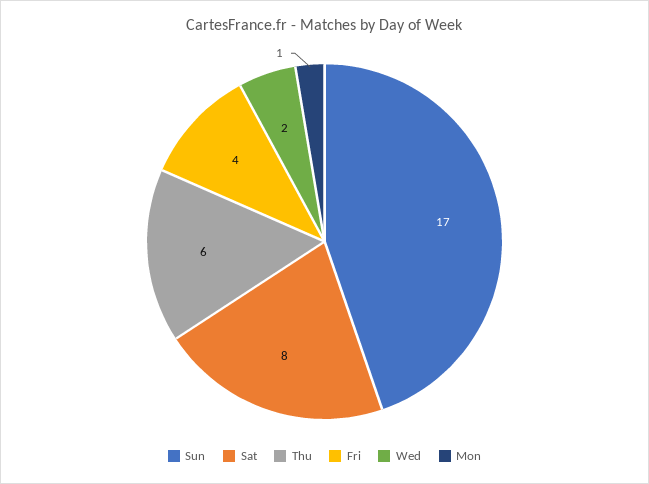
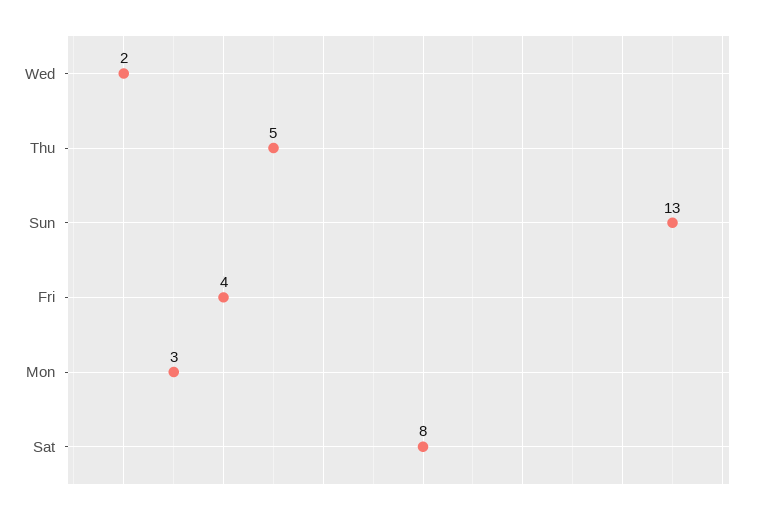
  {
-   "Sun": 17,
+   "Sun": 13,
    "Sat": 8,
-   "Thu": 6,
+   "Thu": 5,
    "Fri": 4,
    "Wed": 2,
-   "Mon": 1
+   "Mon": 3
  }

